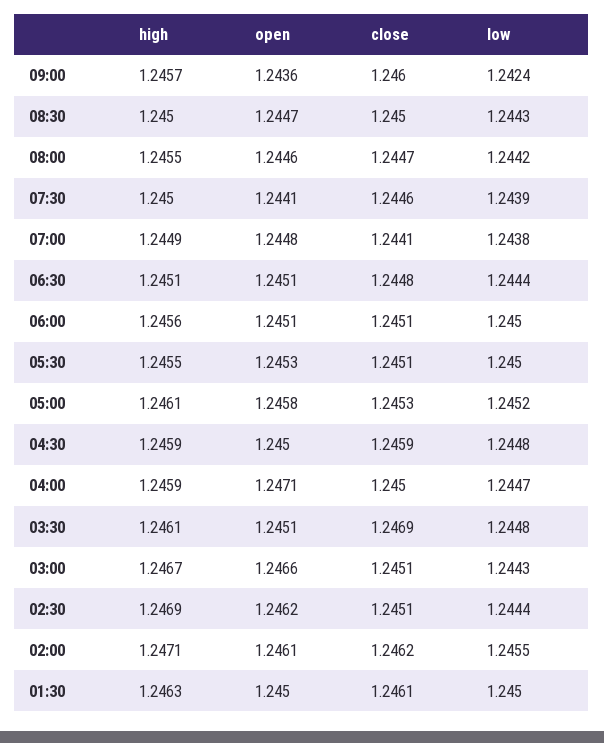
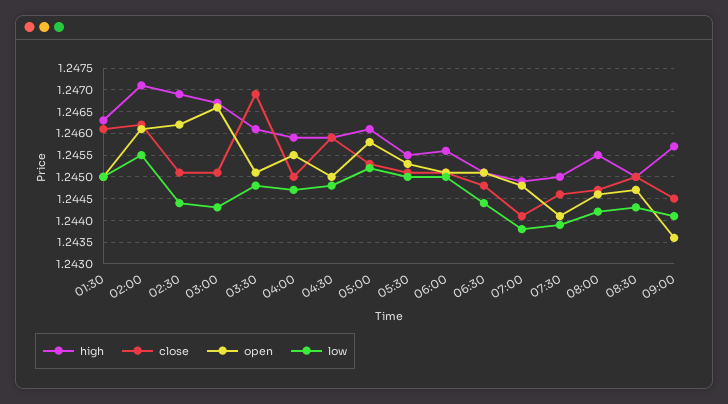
  {
    "high": {
      "09:00": 1.2457,
      "08:30": 1.245,
      "08:00": 1.2455,
      "07:30": 1.245,
      "07:00": 1.2449,
      "06:30": 1.2451,
      "06:00": 1.2456,
      "05:30": 1.2455,
      "05:00": 1.2461,
      "04:30": 1.2459,
      "04:00": 1.2459,
      "03:30": 1.2461,
      "03:00": 1.2467,
      "02:30": 1.2469,
      "02:00": 1.2471,
      "01:30": 1.2463
    },
    "open": {
      "09:00": 1.2436,
      "08:30": 1.2447,
      "08:00": 1.2446,
      "07:30": 1.2441,
      "07:00": 1.2448,
      "06:30": 1.2451,
      "06:00": 1.2451,
      "05:30": 1.2453,
      "05:00": 1.2458,
      "04:30": 1.245,
-     "04:00": 1.2471,
+     "04:00": 1.2455,
      "03:30": 1.2451,
      "03:00": 1.2466,
      "02:30": 1.2462,
      "02:00": 1.2461,
      "01:30": 1.245
    },
    "close": {
-     "09:00": 1.246,
+     "09:00": 1.2445,
      "08:30": 1.245,
      "08:00": 1.2447,
      "07:30": 1.2446,
      "07:00": 1.2441,
      "06:30": 1.2448,
      "06:00": 1.2451,
      "05:30": 1.2451,
      "05:00": 1.2453,
      "04:30": 1.2459,
      "04:00": 1.245,
      "03:30": 1.2469,
      "03:00": 1.2451,
      "02:30": 1.2451,
      "02:00": 1.2462,
      "01:30": 1.2461
    },
    "low": {
-     "09:00": 1.2424,
+     "09:00": 1.244,
      "08:30": 1.2443,
      "08:00": 1.2442,
      "07:30": 1.2439,
      "07:00": 1.2438,
      "06:30": 1.2444,
      "06:00": 1.245,
      "05:30": 1.245,
      "05:00": 1.2452,
      "04:30": 1.2448,
      "04:00": 1.2447,
      "03:30": 1.2448,
      "03:00": 1.2443,
      "02:30": 1.2444,
      "02:00": 1.2455,
      "01:30": 1.245
    }
  }

